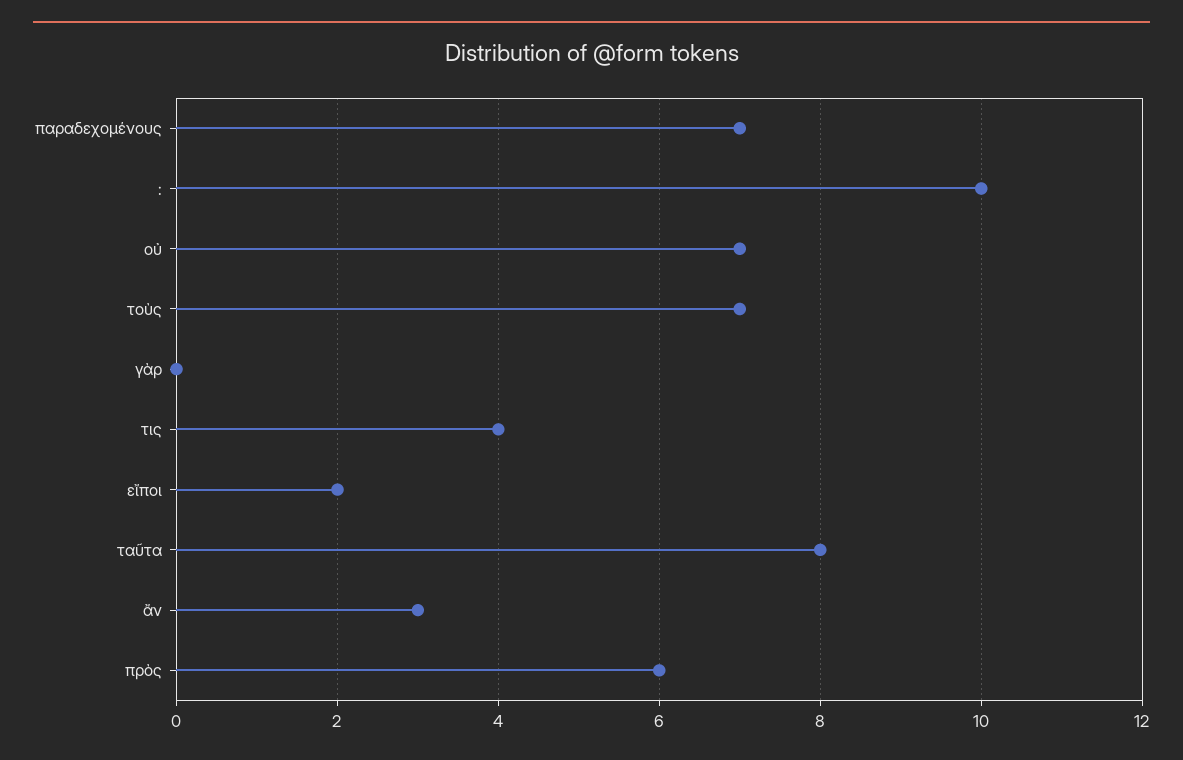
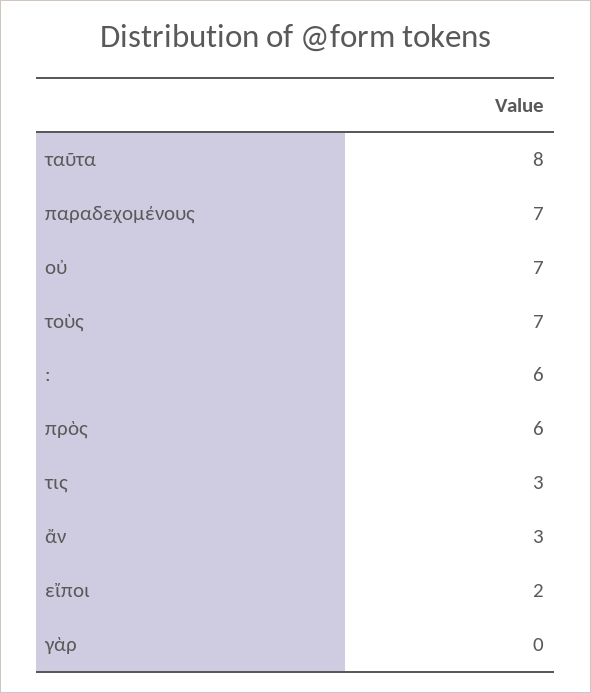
  {
    "παραδεχομένους": 7,
-   ":": 10,
+   ":": 6,
    "οὐ": 7,
    "τοὺς": 7,
    "γὰρ": 0,
-   "τις": 4,
+   "τις": 3,
    "εἴποι": 2,
    "ταῦτα": 8,
    "ἄν": 3,
    "πρὸς": 6
  }

